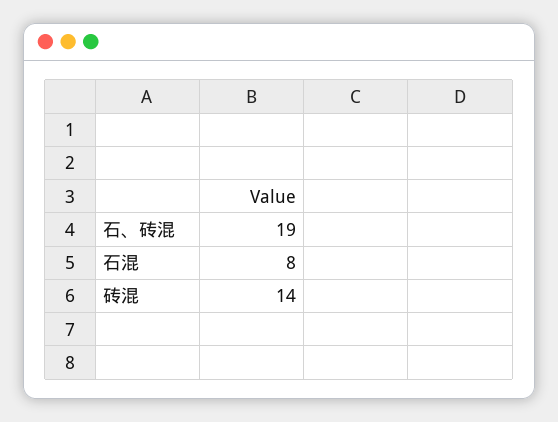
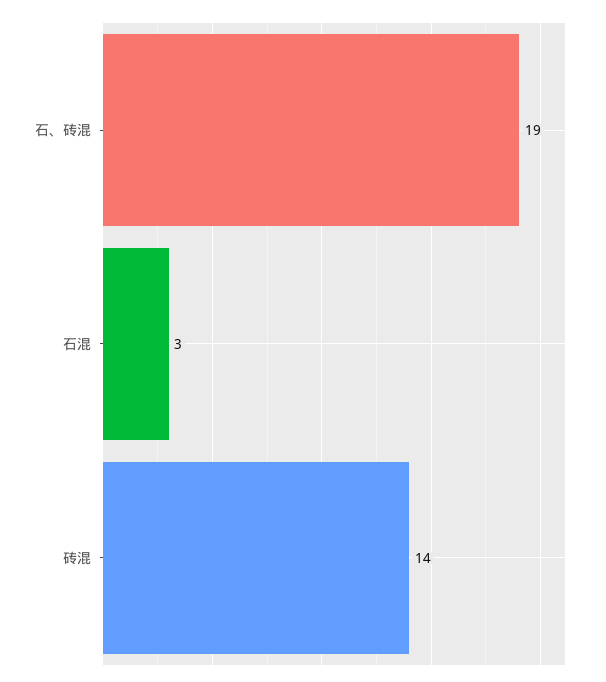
  {
    "石、砖混": 19,
-   "石混": 8,
+   "石混": 3,
    "砖混": 14
  }

